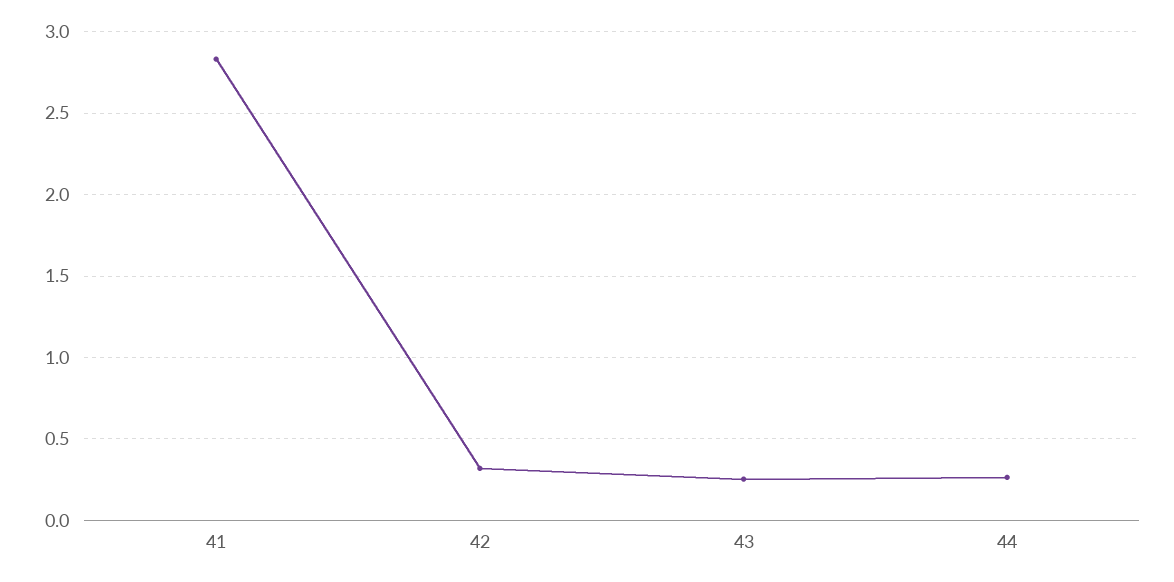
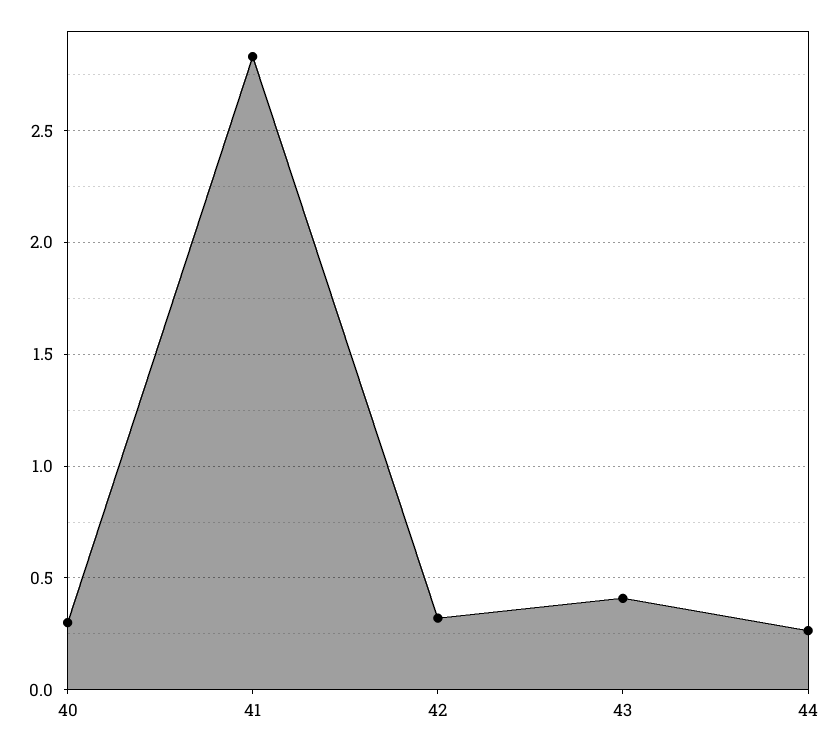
  {
    "41": 2.85,
    "42": 0.3,
-   "43": 0.25,
+   "43": 0.4,
-   "44": 0.25
+   "44": 0.25,
+   "40": 0.3
  }

